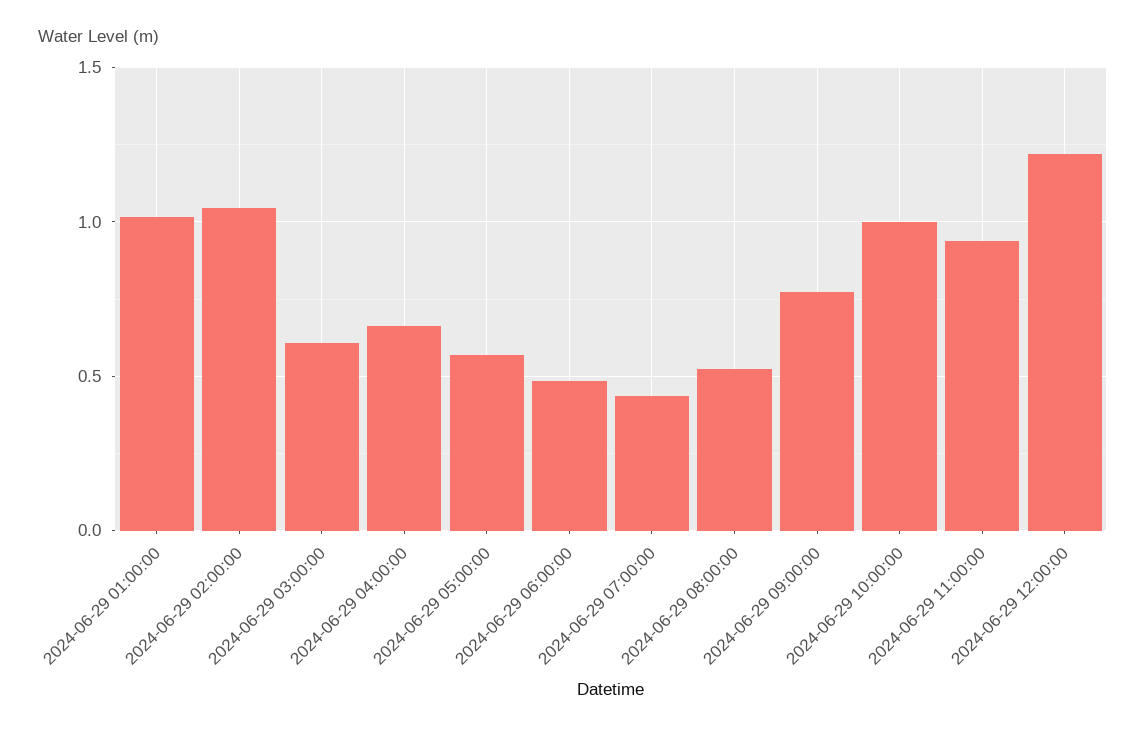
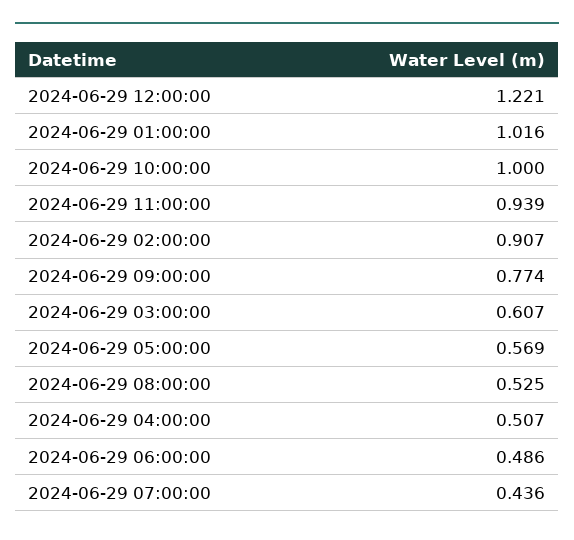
  {
    "2024-06-29 01:00:00": 1.016,
-   "2024-06-29 02:00:00": 1.05,
+   "2024-06-29 02:00:00": 0.907,
    "2024-06-29 03:00:00": 0.607,
-   "2024-06-29 04:00:00": 0.65,
+   "2024-06-29 04:00:00": 0.507,
    "2024-06-29 05:00:00": 0.569,
    "2024-06-29 06:00:00": 0.486,
    "2024-06-29 07:00:00": 0.436,
    "2024-06-29 08:00:00": 0.525,
    "2024-06-29 09:00:00": 0.774,
    "2024-06-29 10:00:00": 1,
    "2024-06-29 11:00:00": 0.939,
    "2024-06-29 12:00:00": 1.221
  }

